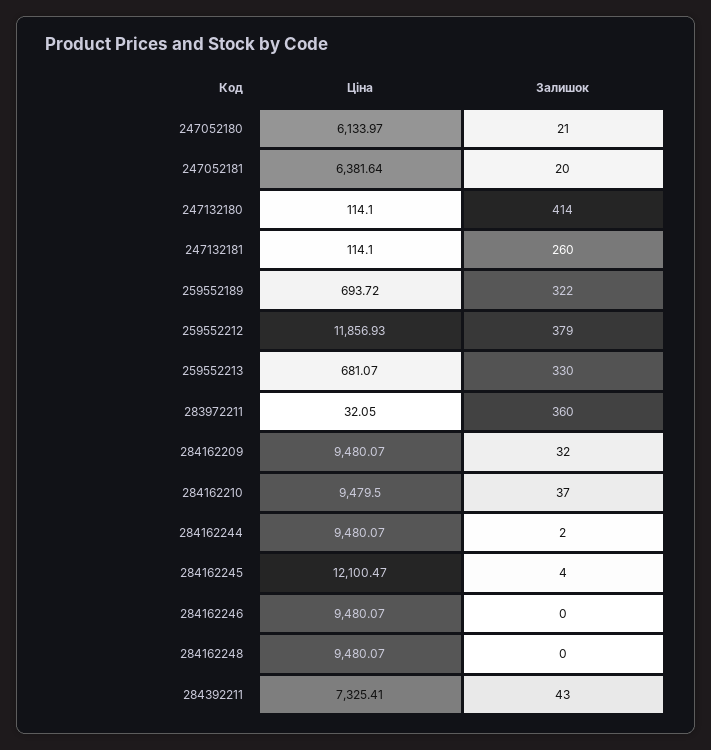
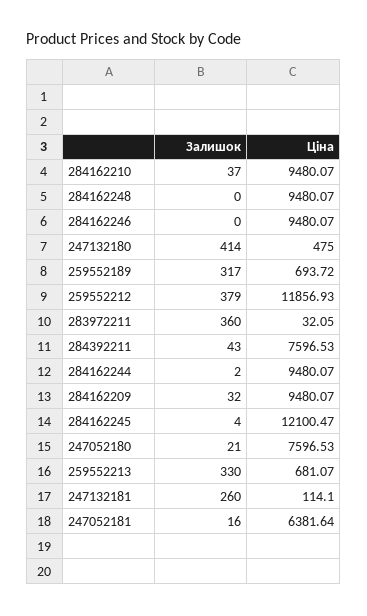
  {
    "Ціна": {
-     "247052180": 6133.97,
+     "247052180": 7596.53,
      "247052181": 6381.64,
-     "247132180": 114.1,
+     "247132180": 475,
      "247132181": 114.1,
      "259552189": 693.72,
      "259552212": 11856.93,
      "259552213": 681.07,
      "283972211": 32.05,
      "284162209": 9480.07,
-     "284162210": 9479.5,
+     "284162210": 9480.07,
      "284162244": 9480.07,
      "284162245": 12100.47,
      "284162246": 9480.07,
      "284162248": 9480.07,
-     "284392211": 7325.41
+     "284392211": 7596.53
    },
    "Залишок": {
      "247052180": 21,
-     "247052181": 20,
+     "247052181": 16,
      "247132180": 414,
      "247132181": 260,
-     "259552189": 322,
+     "259552189": 317,
      "259552212": 379,
      "259552213": 330,
      "283972211": 360,
      "284162209": 32,
      "284162210": 37,
      "284162244": 2,
      "284162245": 4,
      "284162246": 0,
      "284162248": 0,
      "284392211": 43
    }
  }

